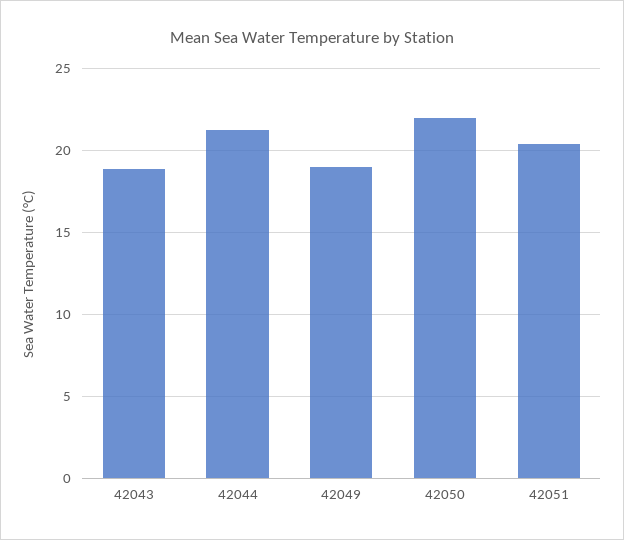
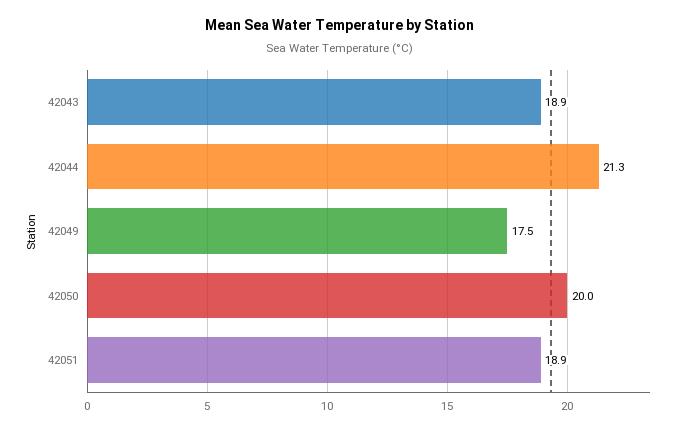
  {
    "42043": 18.9,
    "42044": 21.3,
-   "42049": 19,
+   "42049": 17.5,
-   "42050": 22,
+   "42050": 20,
-   "42051": 20.5
+   "42051": 18.9
  }

